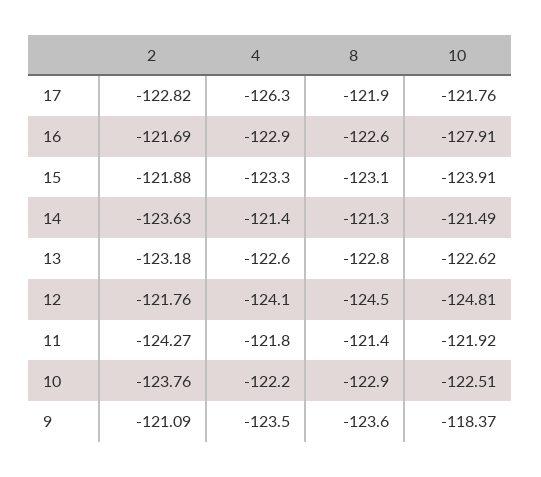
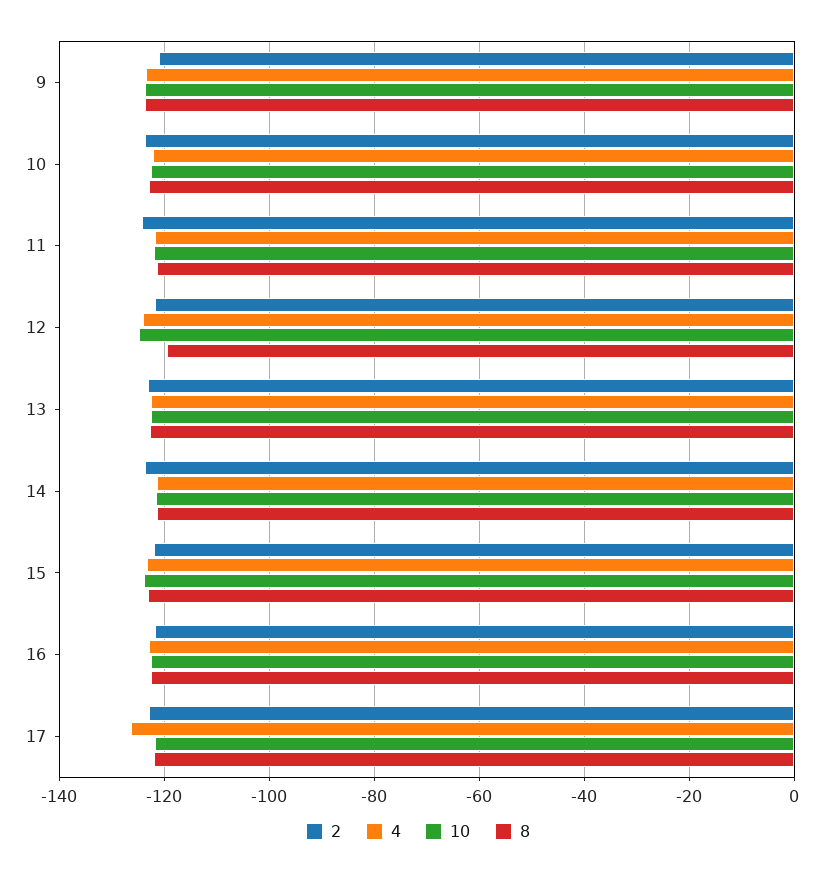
  {
    "2": {
      "17": -122.82,
      "16": -121.69,
      "15": -121.88,
      "14": -123.63,
      "13": -123.18,
      "12": -121.76,
      "11": -124.27,
      "10": -123.76,
      "9": -121.09
    },
    "4": {
      "17": -126.3,
      "16": -122.9,
      "15": -123.3,
      "14": -121.4,
      "13": -122.6,
      "12": -124.1,
      "11": -121.8,
      "10": -122.2,
      "9": -123.5
    },
    "8": {
      "17": -121.9,
      "16": -122.6,
      "15": -123.1,
      "14": -121.3,
      "13": -122.8,
-     "12": -124.5,
+     "12": -120,
      "11": -121.4,
      "10": -122.9,
      "9": -123.6
    },
    "10": {
      "17": -121.76,
-     "16": -127.91,
+     "16": -122,
      "15": -123.91,
      "14": -121.49,
      "13": -122.62,
      "12": -124.81,
      "11": -121.92,
      "10": -122.51,
-     "9": -118.37
+     "9": -124
    }
  }

